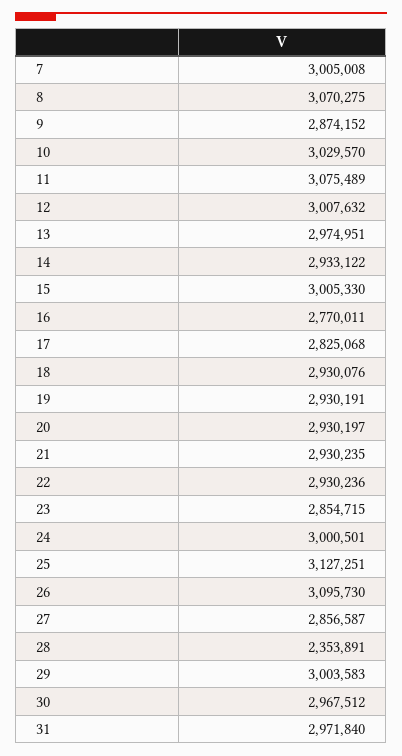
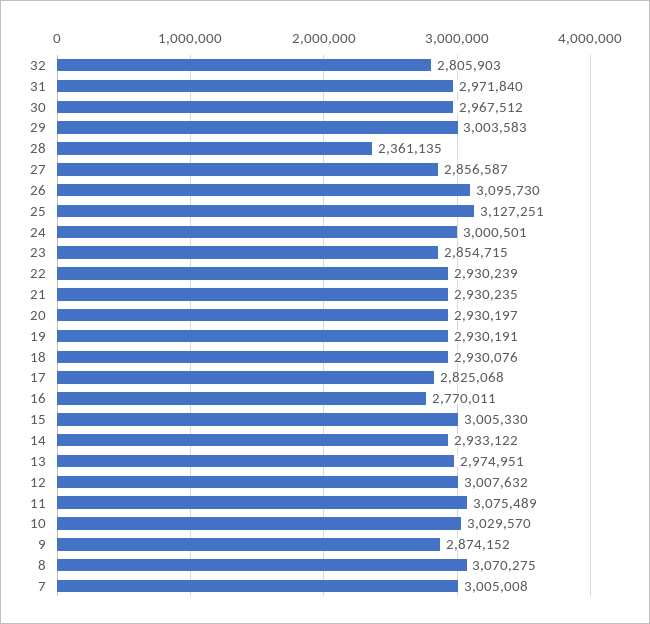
  {
    "7": 3005008,
    "8": 3070275,
    "9": 2874152,
    "10": 3029570,
    "11": 3075489,
    "12": 3007632,
    "13": 2974951,
    "14": 2933122,
    "15": 3005330,
    "16": 2770011,
    "17": 2825068,
    "18": 2930076,
    "19": 2930191,
    "20": 2930197,
    "21": 2930235,
-   "22": 2930236,
+   "22": 2930239,
    "23": 2854715,
    "24": 3000501,
    "25": 3127251,
    "26": 3095730,
    "27": 2856587,
-   "28": 2353891,
+   "28": 2361135,
    "29": 3003583,
    "30": 2967512,
-   "31": 2971840
+   "31": 2971840,
+   "32": 2805903
  }

